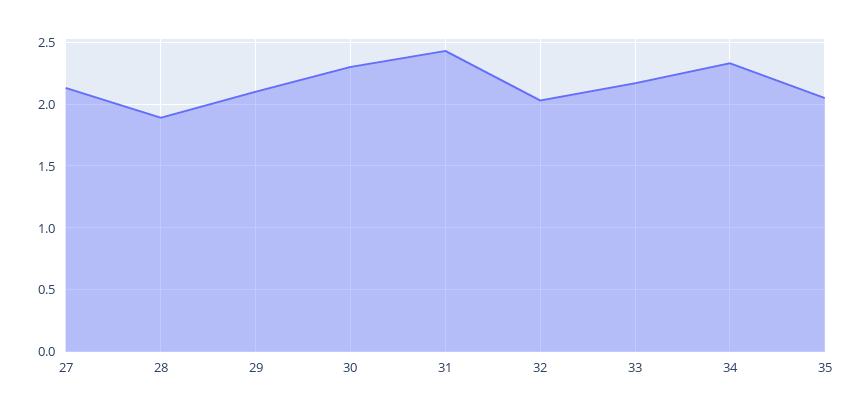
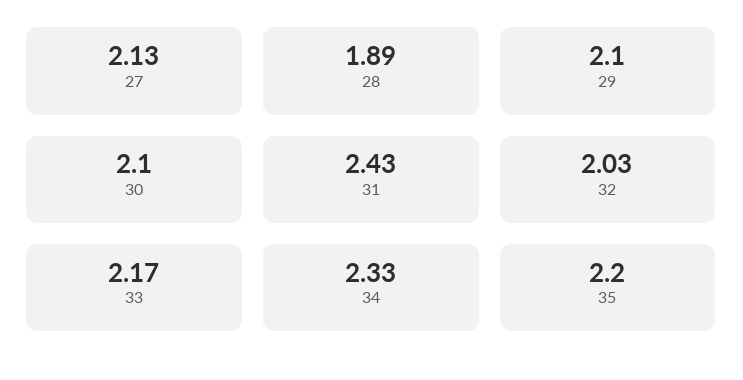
  {
    "27": 2.13,
    "28": 1.89,
    "29": 2.1,
-   "30": 2.3,
+   "30": 2.1,
    "31": 2.43,
    "32": 2.03,
    "33": 2.17,
    "34": 2.33,
-   "35": 2.05
+   "35": 2.2
  }

